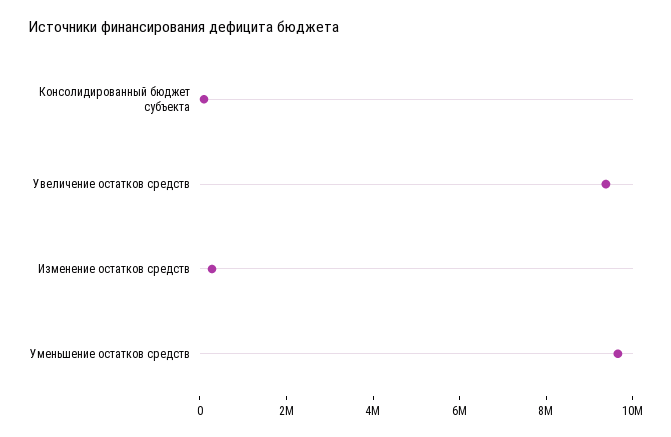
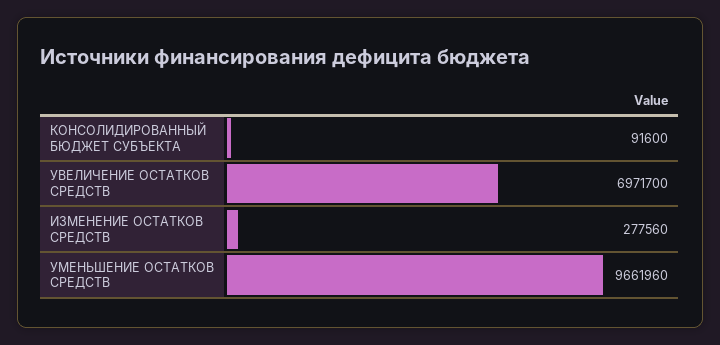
  {
    "Консолидированный бюджет субъекта": 91600,
-   "Увеличение остатков средств": 9500000,
+   "Увеличение остатков средств": 6971700,
    "Изменение остатков средств": 277560,
    "Уменьшение остатков средств": 9661960
  }

